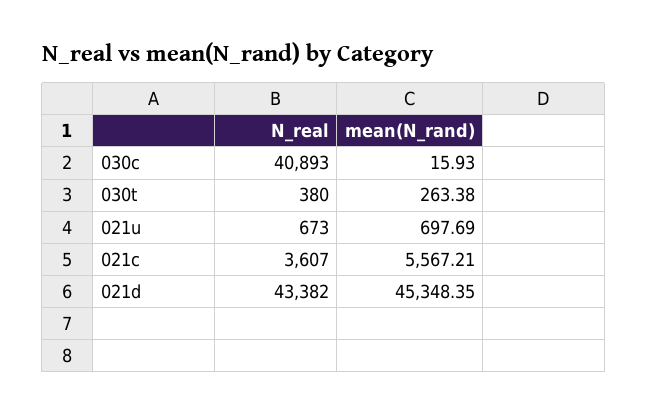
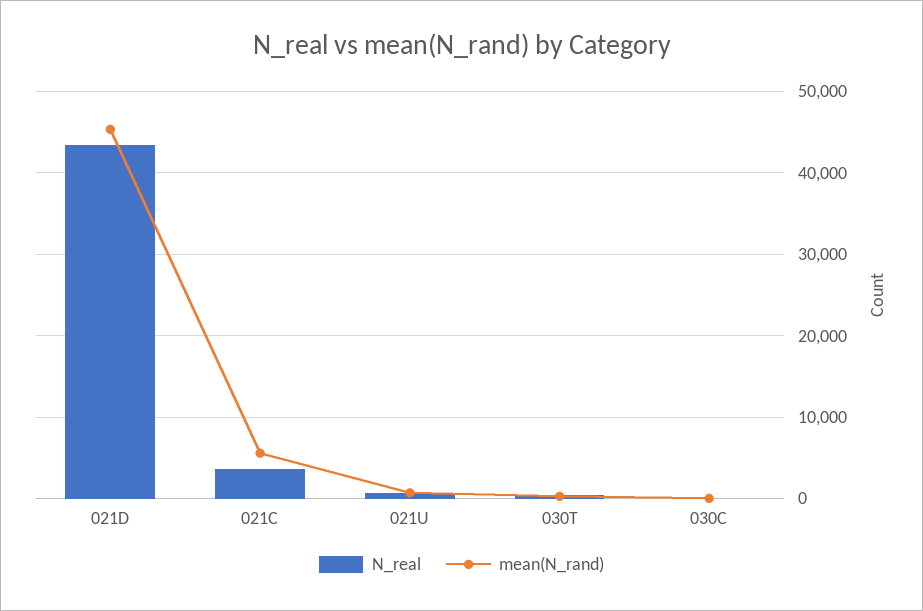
  {
    "N_real": {
-     "030c": 40893,
+     "030c": 0,
      "030t": 380,
      "021u": 673,
      "021c": 3607,
      "021d": 43382
    },
    "mean(N_rand)": {
      "030c": 15.93,
      "030t": 263.38,
      "021u": 697.69,
      "021c": 5567.21,
      "021d": 45348.35
    }
  }

